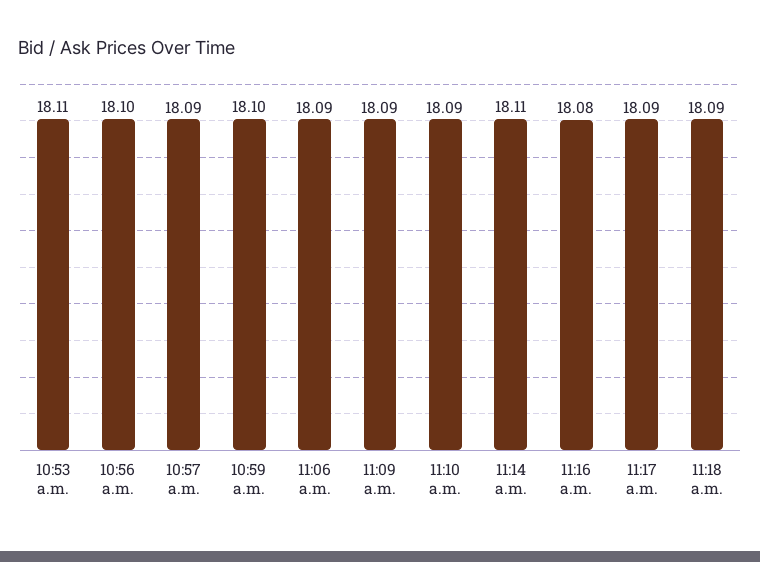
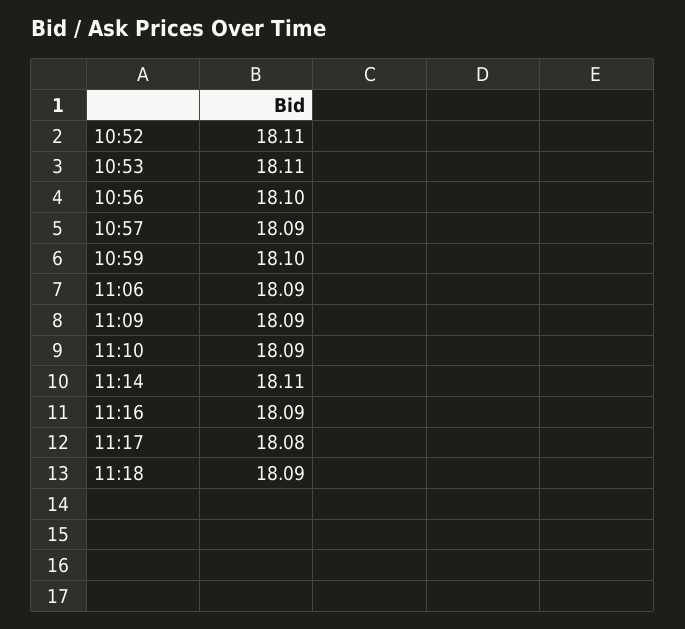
  {
    "10:53 a.m.": 18.11,
    "10:56 a.m.": 18.1,
    "10:57 a.m.": 18.09,
    "10:59 a.m.": 18.1,
    "11:06 a.m.": 18.09,
    "11:09 a.m.": 18.09,
    "11:10 a.m.": 18.09,
    "11:14 a.m.": 18.11,
-   "11:16 a.m.": 18.08,
+   "11:16 a.m.": 18.09,
-   "11:17 a.m.": 18.09,
+   "11:17 a.m.": 18.08,
-   "11:18 a.m.": 18.09
+   "11:18 a.m.": 18.09,
+   "10:52": 18.11
  }

